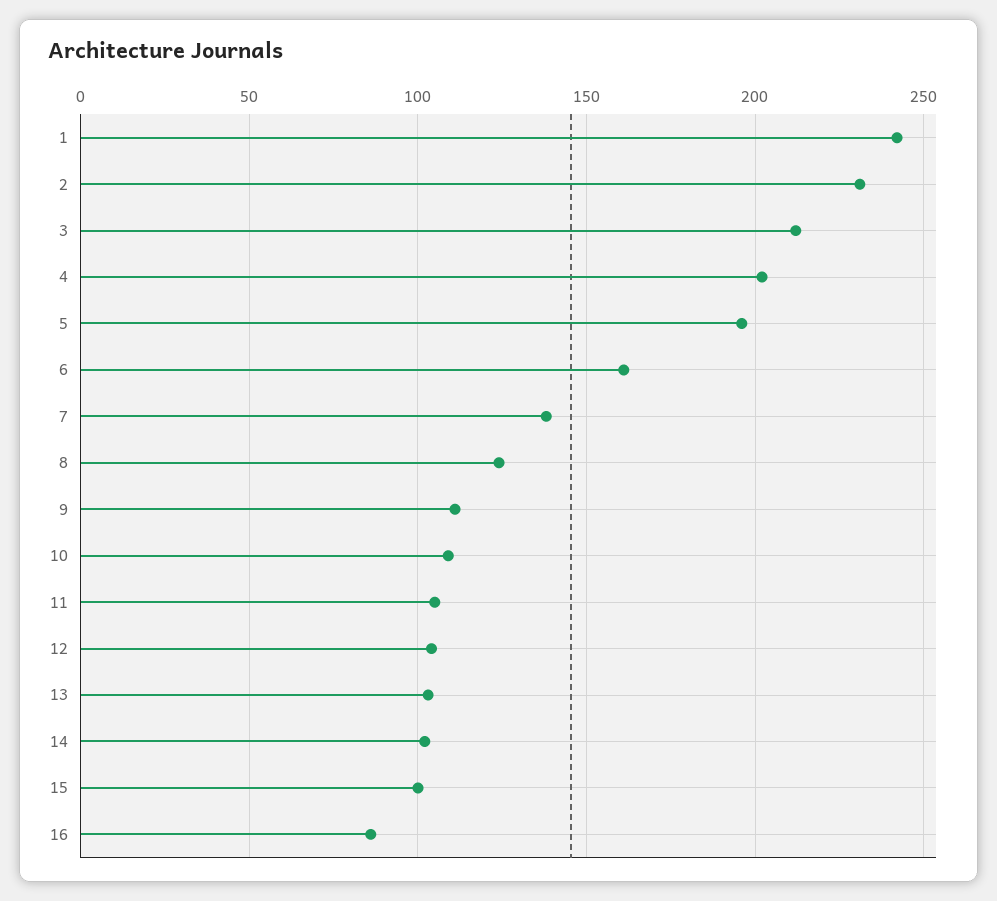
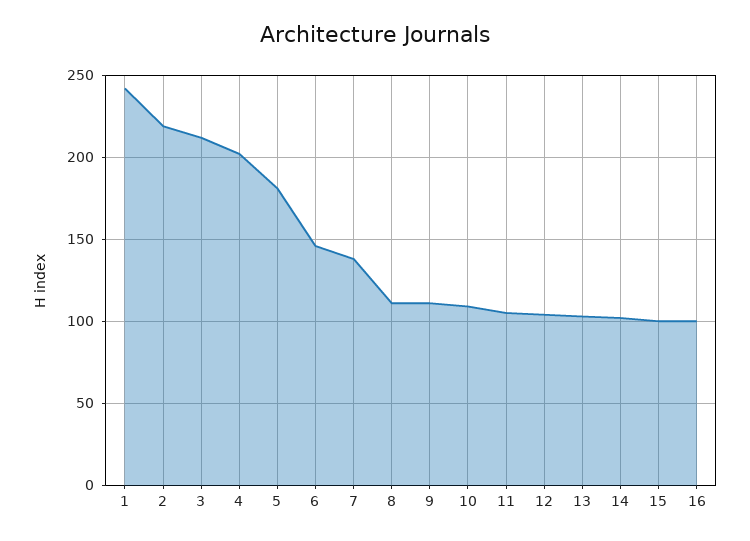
  {
    "1": 240,
-   "2": 230,
+   "2": 220,
    "3": 210,
    "4": 200,
-   "5": 195,
+   "5": 180,
-   "6": 160,
+   "6": 145,
    "7": 140,
-   "8": 125,
+   "8": 110,
    "9": 110,
    "10": 110,
    "11": 105,
    "12": 105,
    "13": 105,
    "14": 100,
    "15": 100,
-   "16": 85
+   "16": 100
  }

